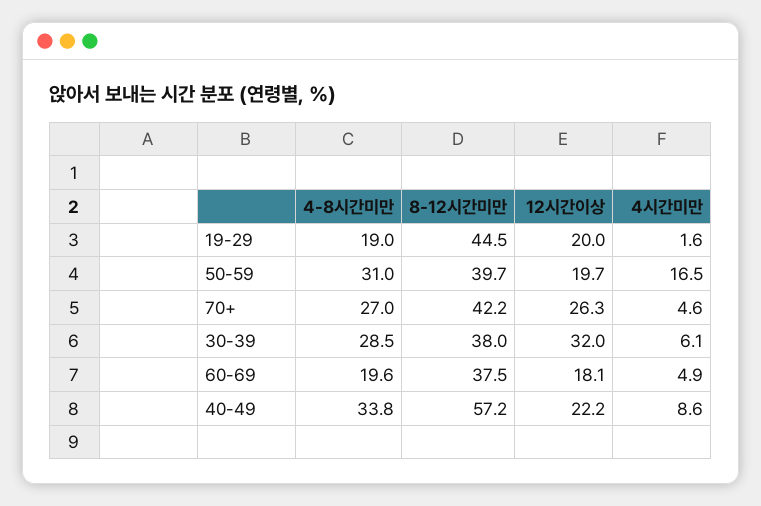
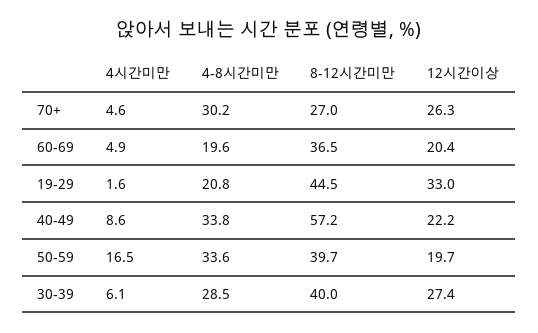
  {
    "4-8시간미만": {
-     "19-29": 19,
+     "19-29": 20.8,
-     "50-59": 31,
+     "50-59": 33.6,
-     "70+": 27,
+     "70+": 30.2,
      "30-39": 28.5,
      "60-69": 19.6,
      "40-49": 33.8
    },
    "8-12시간미만": {
      "19-29": 44.5,
      "50-59": 39.7,
-     "70+": 42.2,
+     "70+": 27,
-     "30-39": 38,
+     "30-39": 40,
-     "60-69": 37.5,
+     "60-69": 36.5,
      "40-49": 57.2
    },
    "12시간이상": {
-     "19-29": 20,
+     "19-29": 33,
      "50-59": 19.7,
      "70+": 26.3,
-     "30-39": 32,
+     "30-39": 27.4,
-     "60-69": 18.1,
+     "60-69": 20.4,
      "40-49": 22.2
    },
    "4시간미만": {
      "19-29": 1.6,
      "50-59": 16.5,
      "70+": 4.6,
      "30-39": 6.1,
      "60-69": 4.9,
      "40-49": 8.6
    }
  }

